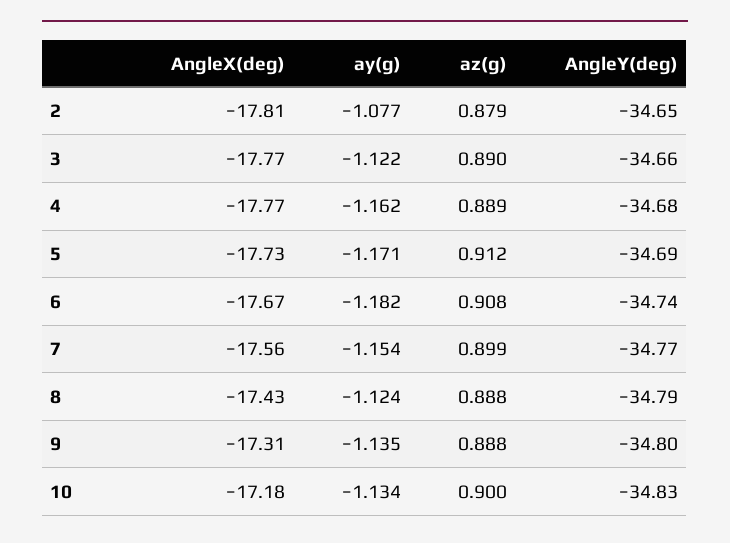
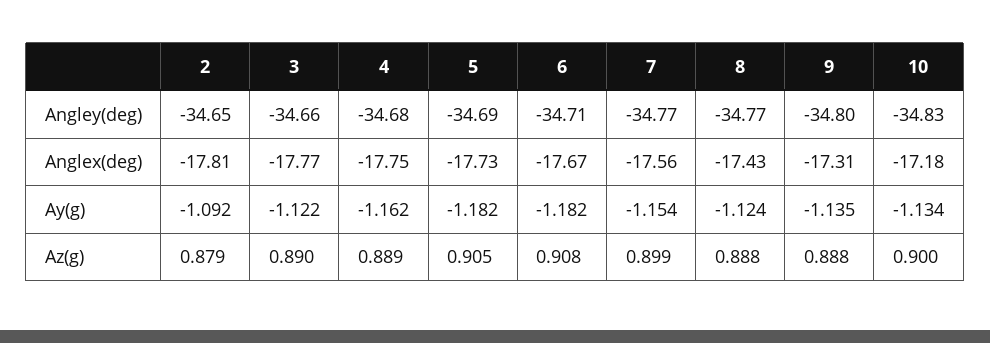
  {
    "AngleX(deg)": {
      "2": -17.81,
      "3": -17.77,
-     "4": -17.77,
+     "4": -17.75,
      "5": -17.73,
      "6": -17.67,
      "7": -17.56,
      "8": -17.43,
      "9": -17.31,
      "10": -17.18
    },
    "ay(g)": {
-     "2": -1.077,
+     "2": -1.092,
      "3": -1.122,
      "4": -1.162,
-     "5": -1.171,
+     "5": -1.182,
      "6": -1.182,
      "7": -1.154,
      "8": -1.124,
      "9": -1.135,
      "10": -1.134
    },
    "az(g)": {
      "2": 0.879,
      "3": 0.89,
      "4": 0.889,
-     "5": 0.912,
+     "5": 0.905,
      "6": 0.908,
      "7": 0.899,
      "8": 0.888,
      "9": 0.888,
      "10": 0.9
    },
    "AngleY(deg)": {
      "2": -34.65,
      "3": -34.66,
      "4": -34.68,
      "5": -34.69,
-     "6": -34.74,
+     "6": -34.71,
      "7": -34.77,
-     "8": -34.79,
+     "8": -34.77,
      "9": -34.8,
      "10": -34.83
    }
  }

